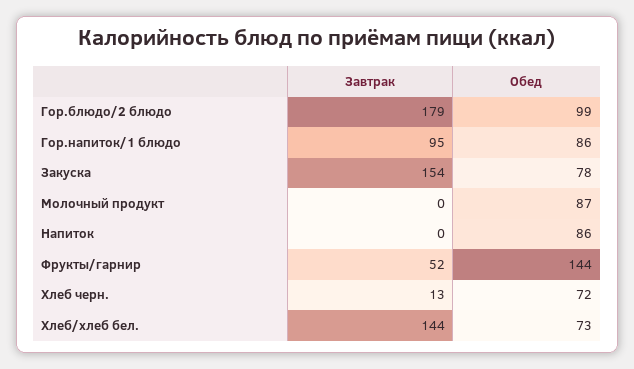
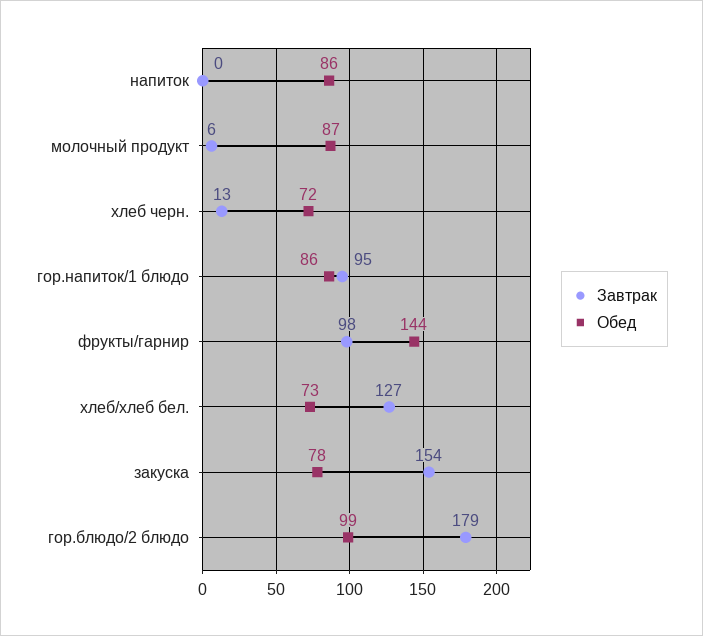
  {
    "Завтрак": {
      "Гор.блюдо/2 блюдо": 179,
      "Гор.напиток/1 блюдо": 95,
      "Закуска": 154,
-     "Молочный продукт": 0,
+     "Молочный продукт": 6,
      "Напиток": 0,
-     "Фрукты/гарнир": 52,
+     "Фрукты/гарнир": 98,
      "Хлеб черн.": 13,
-     "Хлеб/хлеб бел.": 144
+     "Хлеб/хлеб бел.": 127
    },
    "Обед": {
      "Гор.блюдо/2 блюдо": 99,
      "Гор.напиток/1 блюдо": 86,
      "Закуска": 78,
      "Молочный продукт": 87,
      "Напиток": 86,
      "Фрукты/гарнир": 144,
      "Хлеб черн.": 72,
      "Хлеб/хлеб бел.": 73
    }
  }

